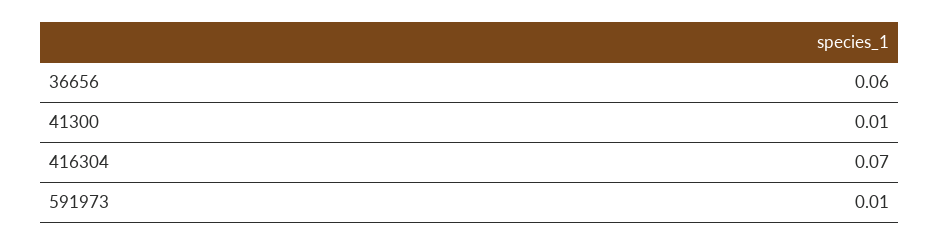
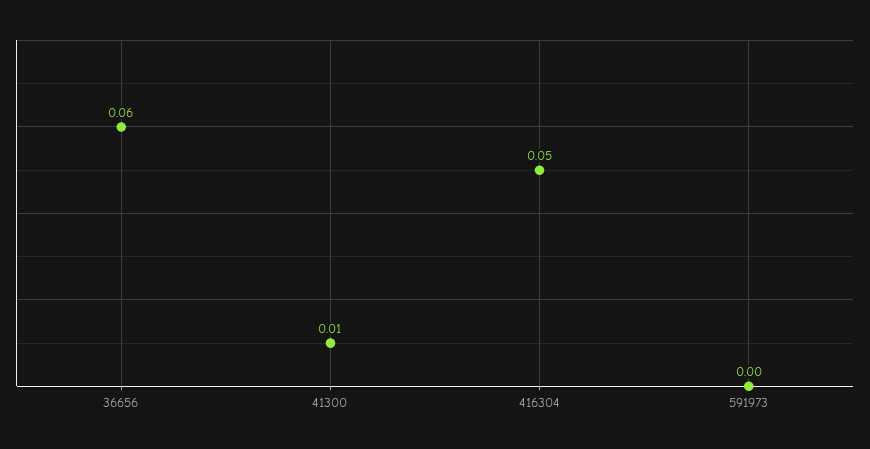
  {
    "36656": 0.06,
    "41300": 0.01,
-   "416304": 0.07,
+   "416304": 0.05,
-   "591973": 0.01
+   "591973": 0
  }

